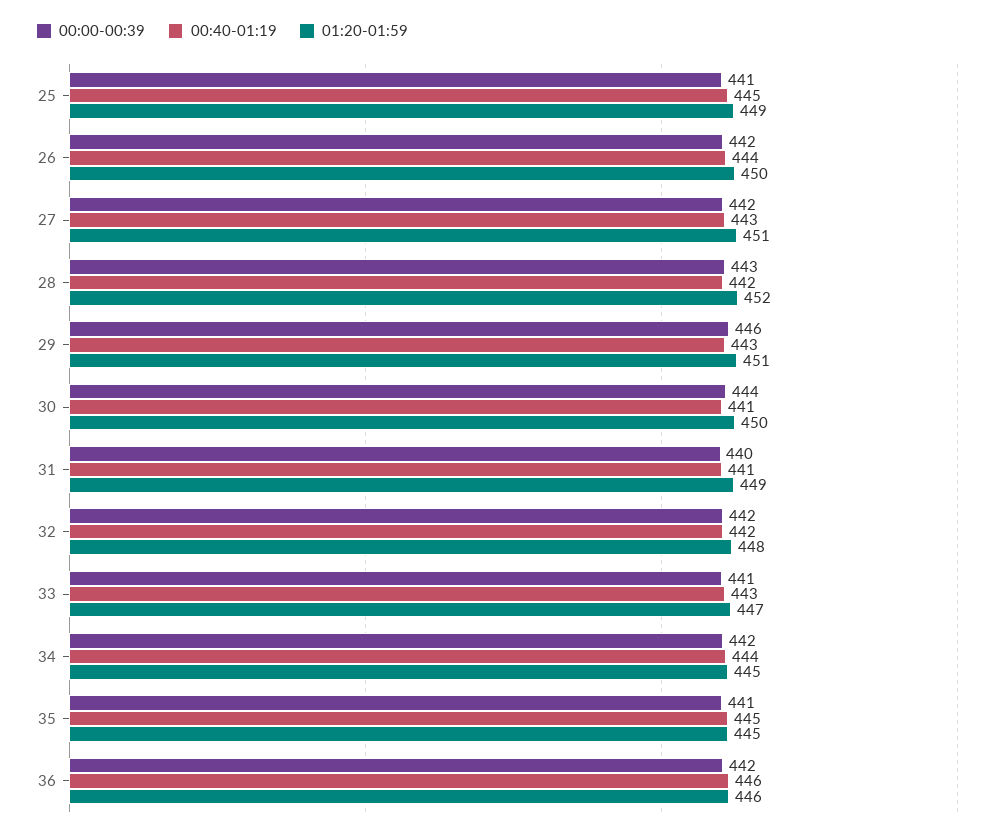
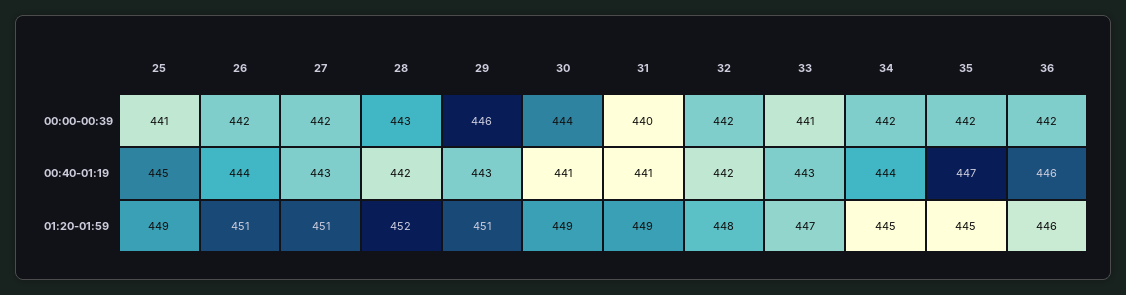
  {
    "00:00-00:39": {
      "25": 441,
      "26": 442,
      "27": 442,
      "28": 443,
      "29": 446,
      "30": 444,
      "31": 440,
      "32": 442,
      "33": 441,
      "34": 442,
-     "35": 441,
+     "35": 442,
      "36": 442
    },
    "00:40-01:19": {
      "25": 445,
      "26": 444,
      "27": 443,
      "28": 442,
      "29": 443,
      "30": 441,
      "31": 441,
      "32": 442,
      "33": 443,
      "34": 444,
-     "35": 445,
+     "35": 447,
      "36": 446
    },
    "01:20-01:59": {
      "25": 449,
-     "26": 450,
+     "26": 451,
      "27": 451,
      "28": 452,
      "29": 451,
-     "30": 450,
+     "30": 449,
      "31": 449,
      "32": 448,
      "33": 447,
      "34": 445,
      "35": 445,
      "36": 446
    }
  }

